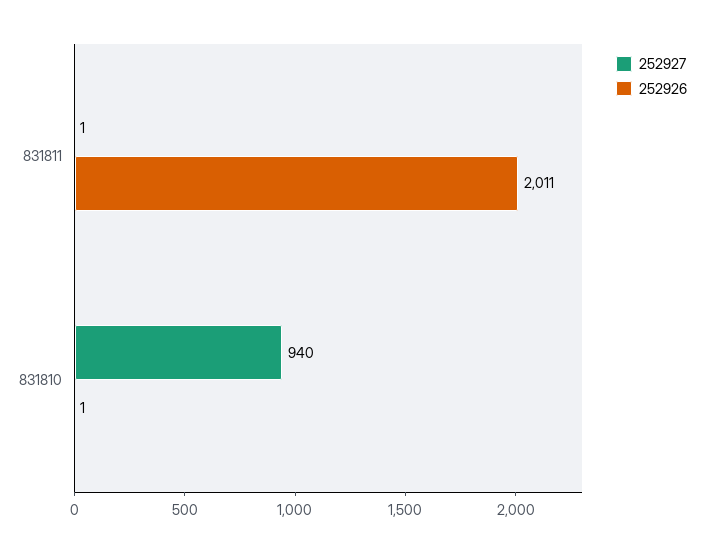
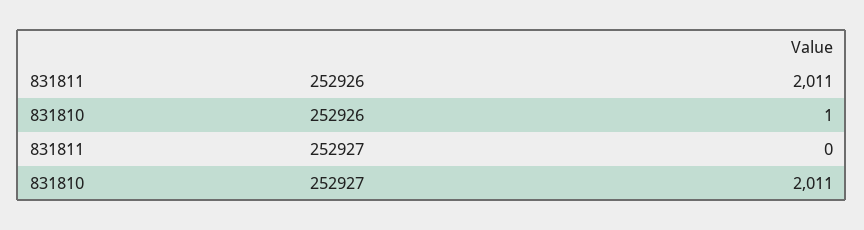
  {
    "252927": {
-     "831811": 1,
+     "831811": 0,
-     "831810": 940
+     "831810": 2011
    },
    "252926": {
      "831811": 2011,
      "831810": 1
    }
  }

